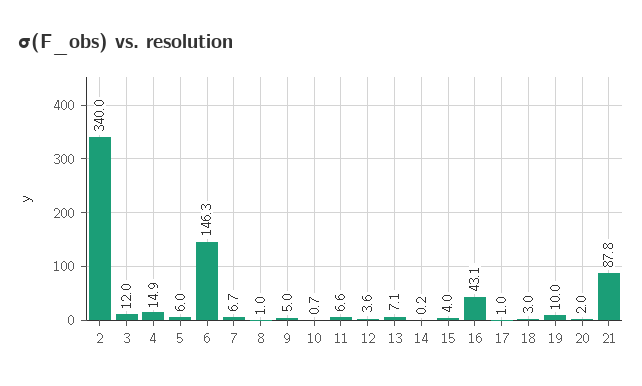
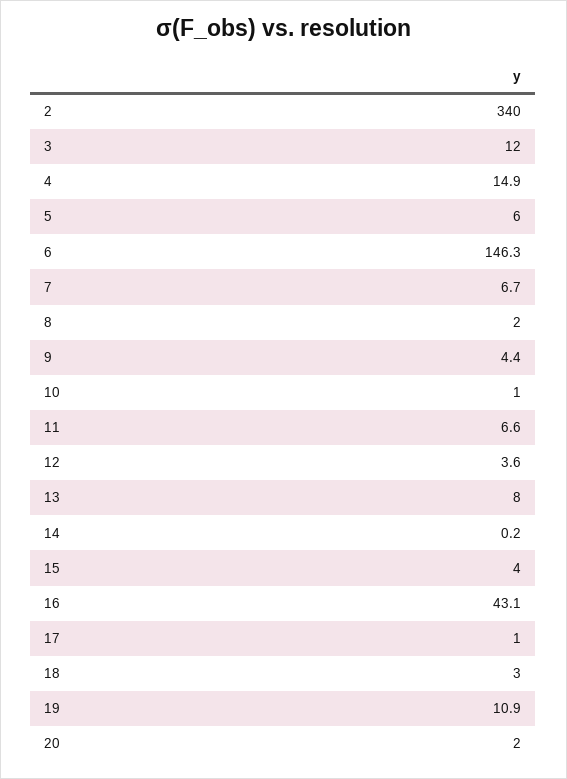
  {
    "2": 340,
    "3": 12,
    "4": 14.9,
    "5": 6,
    "6": 146.3,
    "7": 6.7,
-   "8": 1,
+   "8": 2,
-   "9": 5,
+   "9": 4.4,
-   "10": 0.7,
+   "10": 1,
    "11": 6.6,
    "12": 3.6,
-   "13": 7.1,
+   "13": 8,
    "14": 0.2,
    "15": 4,
    "16": 43.1,
    "17": 1,
    "18": 3,
-   "19": 10,
+   "19": 10.9,
-   "20": 2,
+   "20": 2
-   "21": 87.8
  }

